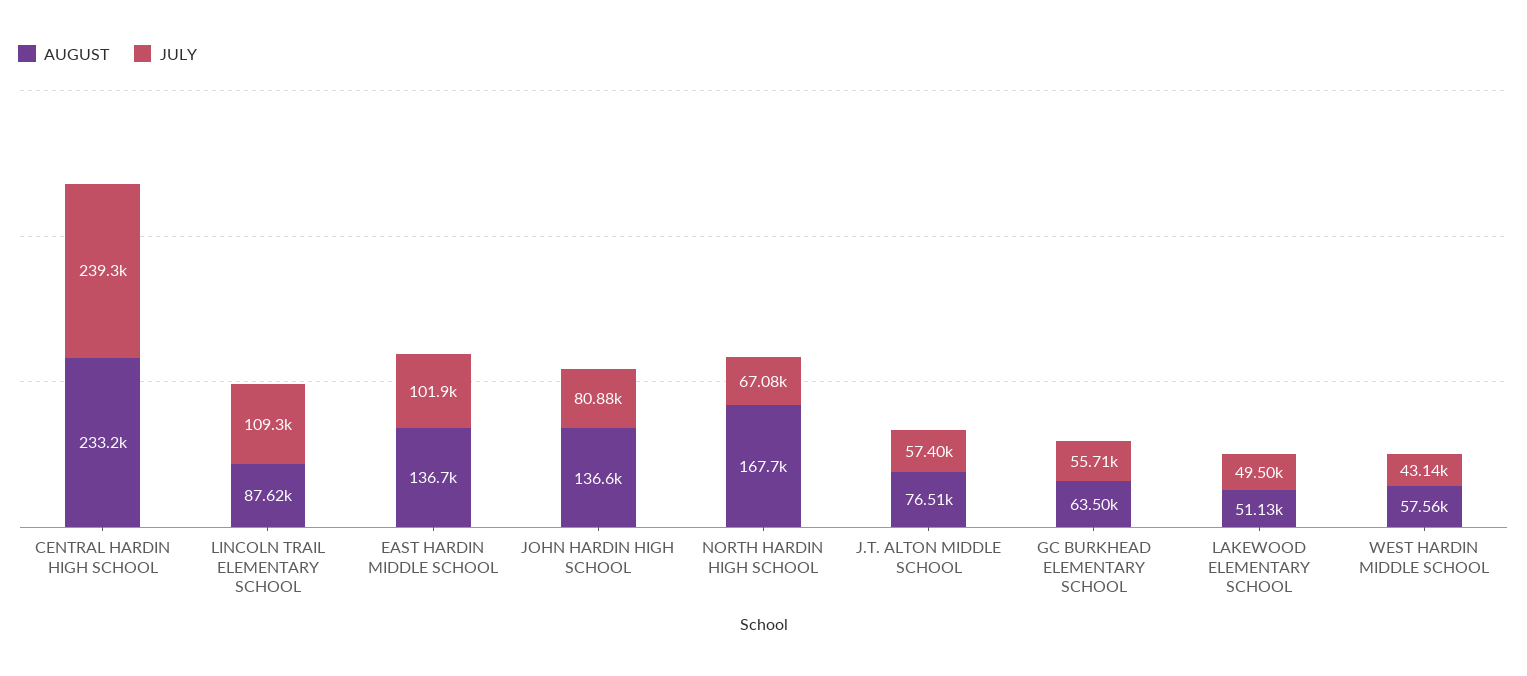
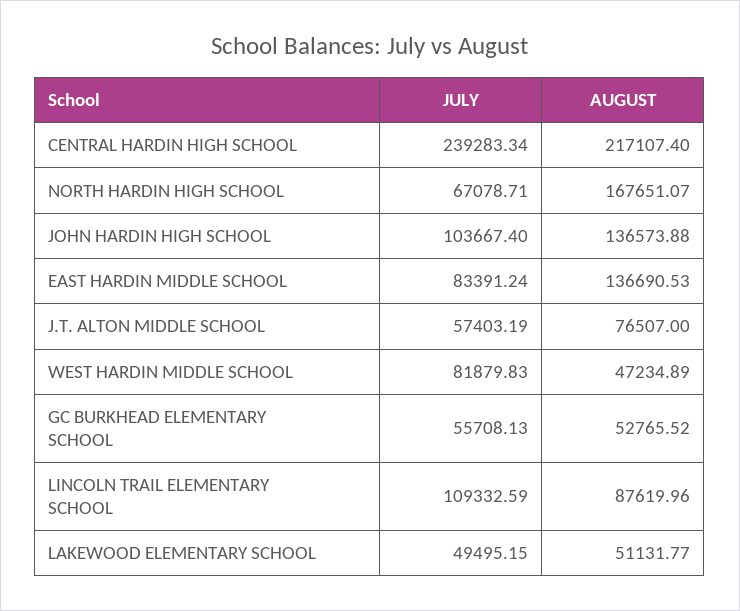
  {
    "AUGUST": {
-     "CENTRAL HARDIN HIGH SCHOOL": 233200,
+     "CENTRAL HARDIN HIGH SCHOOL": 217107.4,
      "LINCOLN TRAIL ELEMENTARY SCHOOL": 87619.96,
      "EAST HARDIN MIDDLE SCHOOL": 136690.53,
      "JOHN HARDIN HIGH SCHOOL": 136573.88,
      "NORTH HARDIN HIGH SCHOOL": 167651.07,
      "J.T. ALTON MIDDLE SCHOOL": 76507,
-     "GC BURKHEAD ELEMENTARY SCHOOL": 63500,
+     "GC BURKHEAD ELEMENTARY SCHOOL": 52765.52,
      "LAKEWOOD ELEMENTARY SCHOOL": 51131.77,
-     "WEST HARDIN MIDDLE SCHOOL": 57560
+     "WEST HARDIN MIDDLE SCHOOL": 47234.89
    },
    "JULY": {
      "CENTRAL HARDIN HIGH SCHOOL": 239283.34,
      "LINCOLN TRAIL ELEMENTARY SCHOOL": 109332.59,
-     "EAST HARDIN MIDDLE SCHOOL": 101900,
+     "EAST HARDIN MIDDLE SCHOOL": 83391.24,
-     "JOHN HARDIN HIGH SCHOOL": 80880,
+     "JOHN HARDIN HIGH SCHOOL": 103667.4,
      "NORTH HARDIN HIGH SCHOOL": 67078.71,
      "J.T. ALTON MIDDLE SCHOOL": 57403.19,
      "GC BURKHEAD ELEMENTARY SCHOOL": 55708.13,
      "LAKEWOOD ELEMENTARY SCHOOL": 49495.15,
-     "WEST HARDIN MIDDLE SCHOOL": 43140
+     "WEST HARDIN MIDDLE SCHOOL": 81879.83
    }
  }

